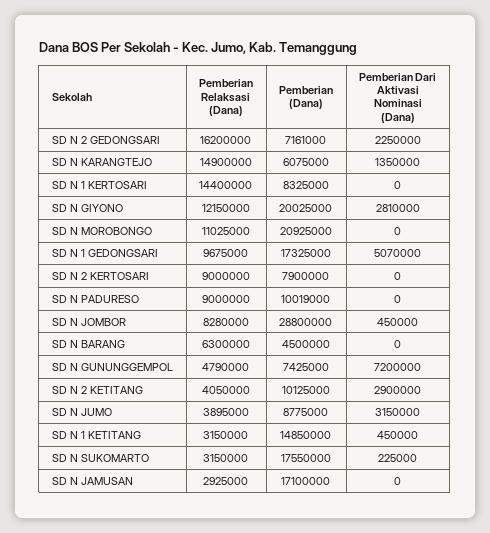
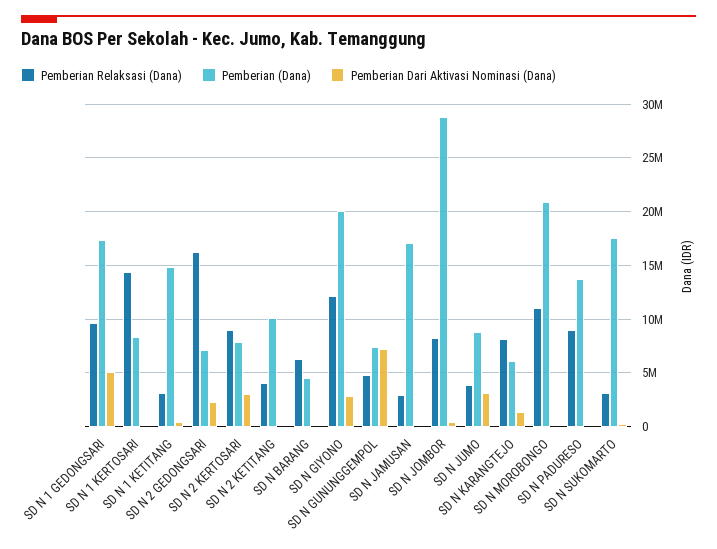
  {
    "Pemberian Relaksasi (Dana)": {
      "SD N 2 GEDONGSARI": 16200000,
-     "SD N KARANGTEJO": 14900000,
+     "SD N KARANGTEJO": 8000000,
      "SD N 1 KERTOSARI": 14400000,
      "SD N GIYONO": 12150000,
      "SD N MOROBONGO": 11025000,
      "SD N 1 GEDONGSARI": 9675000,
      "SD N 2 KERTOSARI": 9000000,
      "SD N PADURESO": 9000000,
      "SD N JOMBOR": 8280000,
      "SD N BARANG": 6300000,
      "SD N GUNUNGGEMPOL": 4790000,
      "SD N 2 KETITANG": 4050000,
      "SD N JUMO": 3895000,
      "SD N 1 KETITANG": 3150000,
      "SD N SUKOMARTO": 3150000,
      "SD N JAMUSAN": 2925000
    },
    "Pemberian (Dana)": {
      "SD N 2 GEDONGSARI": 7161000,
      "SD N KARANGTEJO": 6075000,
      "SD N 1 KERTOSARI": 8325000,
      "SD N GIYONO": 20025000,
      "SD N MOROBONGO": 20925000,
      "SD N 1 GEDONGSARI": 17325000,
      "SD N 2 KERTOSARI": 7900000,
-     "SD N PADURESO": 10019000,
+     "SD N PADURESO": 14000000,
      "SD N JOMBOR": 28800000,
      "SD N BARANG": 4500000,
      "SD N GUNUNGGEMPOL": 7425000,
      "SD N 2 KETITANG": 10125000,
      "SD N JUMO": 8775000,
      "SD N 1 KETITANG": 14850000,
      "SD N SUKOMARTO": 17550000,
      "SD N JAMUSAN": 17100000
    },
    "Pemberian Dari Aktivasi Nominasi (Dana)": {
      "SD N 2 GEDONGSARI": 2250000,
      "SD N KARANGTEJO": 1350000,
      "SD N 1 KERTOSARI": 0,
      "SD N GIYONO": 2810000,
      "SD N MOROBONGO": 0,
      "SD N 1 GEDONGSARI": 5070000,
-     "SD N 2 KERTOSARI": 0,
+     "SD N 2 KERTOSARI": 3000000,
      "SD N PADURESO": 0,
      "SD N JOMBOR": 450000,
      "SD N BARANG": 0,
      "SD N GUNUNGGEMPOL": 7200000,
-     "SD N 2 KETITANG": 2900000,
+     "SD N 2 KETITANG": 0,
      "SD N JUMO": 3150000,
      "SD N 1 KETITANG": 450000,
      "SD N SUKOMARTO": 225000,
      "SD N JAMUSAN": 0
    }
  }

